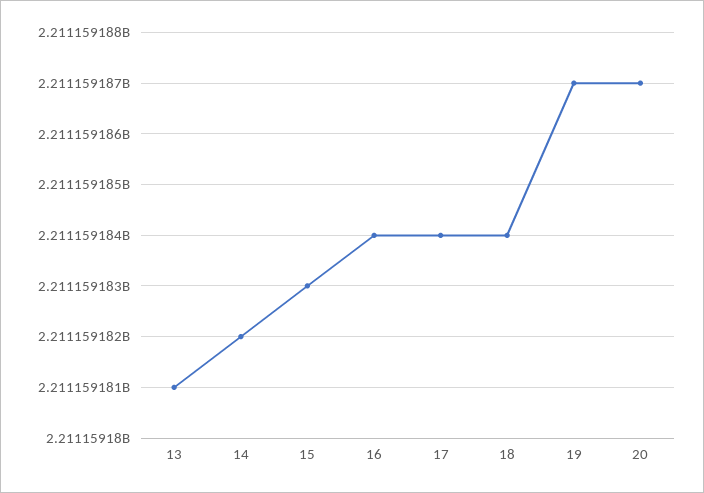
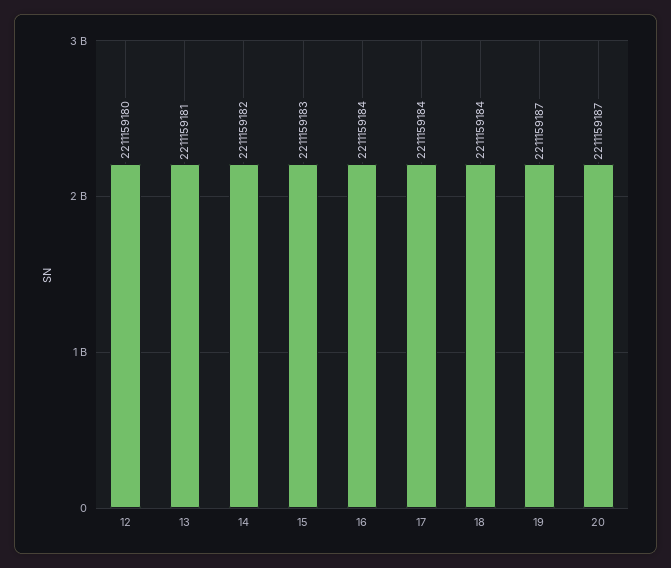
  {
    "13": 2211159181,
    "14": 2211159182,
    "15": 2211159183,
    "16": 2211159184,
    "17": 2211159184,
    "18": 2211159184,
    "19": 2211159187,
-   "20": 2211159187
+   "20": 2211159187,
+   "12": 2211159180
  }

